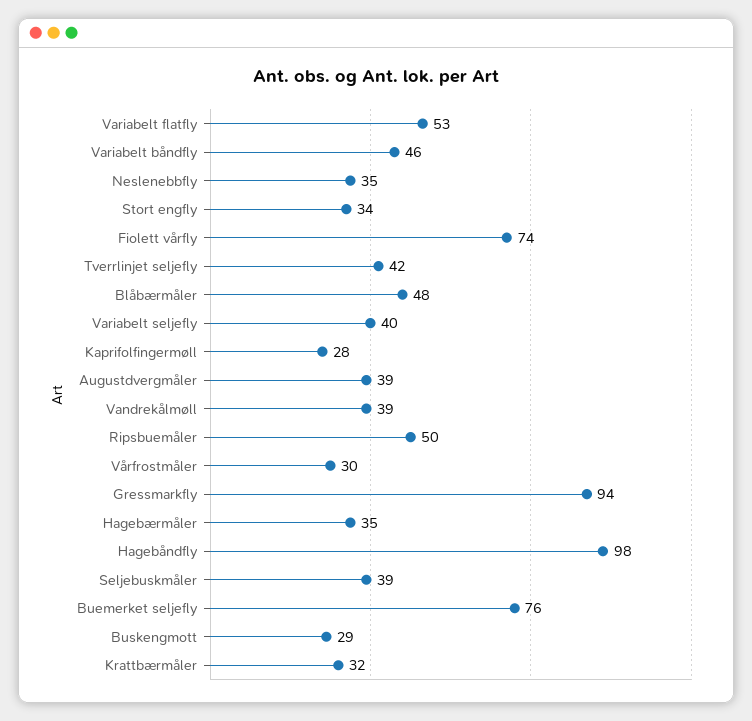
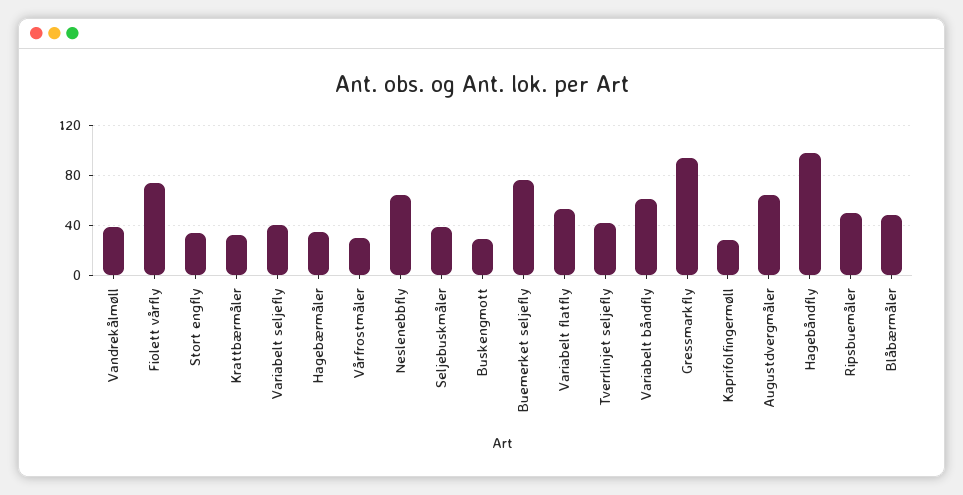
  {
    "Variabelt flatfly": 53,
-   "Variabelt båndfly": 46,
+   "Variabelt båndfly": 60,
-   "Neslenebbfly": 35,
+   "Neslenebbfly": 65,
    "Stort engfly": 34,
    "Fiolett vårfly": 74,
    "Tverrlinjet seljefly": 42,
    "Blåbærmåler": 48,
    "Variabelt seljefly": 40,
    "Kaprifolfingermøll": 28,
-   "Augustdvergmåler": 39,
+   "Augustdvergmåler": 65,
    "Vandrekålmøll": 39,
    "Ripsbuemåler": 50,
    "Vårfrostmåler": 30,
    "Gressmarkfly": 94,
    "Hagebærmåler": 35,
    "Hagebåndfly": 98,
    "Seljebuskmåler": 39,
    "Buemerket seljefly": 76,
    "Buskengmott": 29,
    "Krattbærmåler": 32
  }

